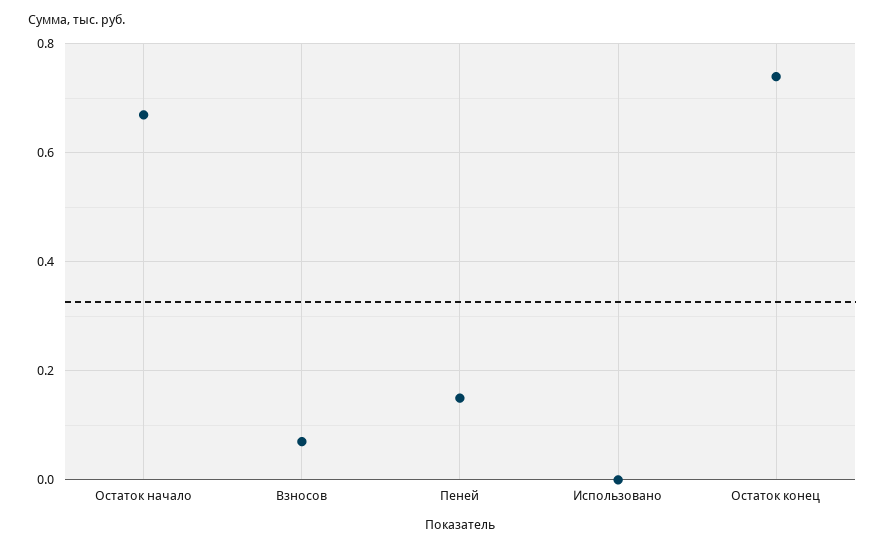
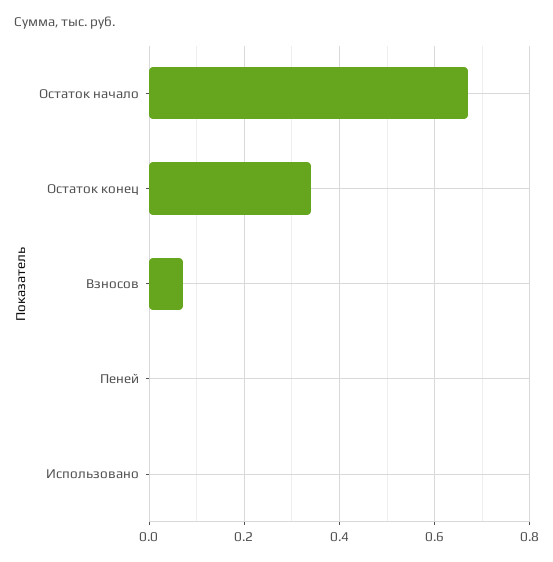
  {
    "Остаток начало": 0.65,
    "Взносов": 0.05,
-   "Пеней": 0.15,
+   "Пеней": 0,
    "Использовано": 0,
-   "Остаток конец": 0.75
+   "Остаток конец": 0.35
  }

